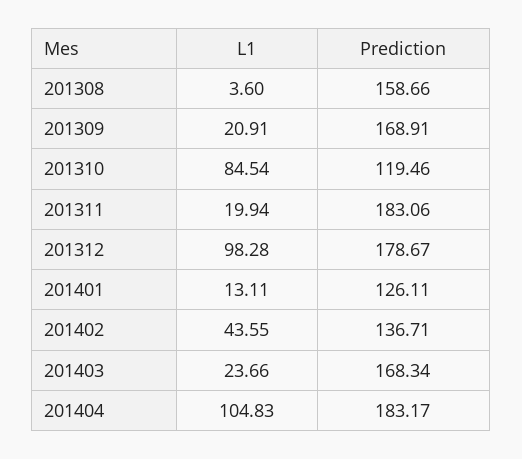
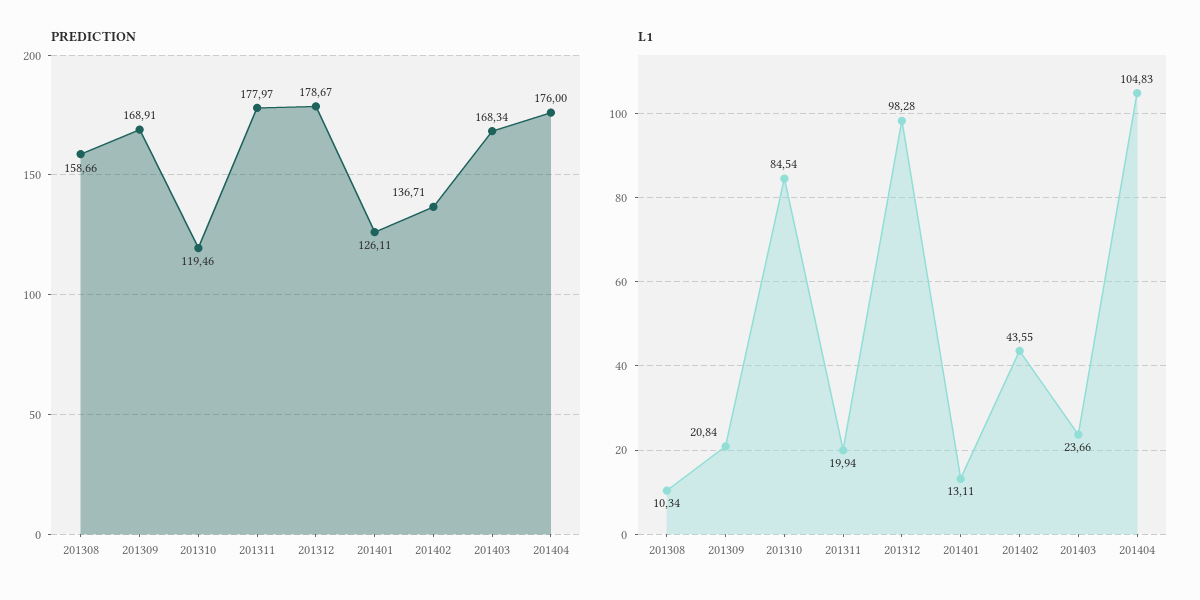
  {
    "L1": {
-     "201308": 3.6,
+     "201308": 10.34,
-     "201309": 20.91,
+     "201309": 20.84,
      "201310": 84.54,
      "201311": 19.94,
      "201312": 98.28,
      "201401": 13.11,
      "201402": 43.55,
      "201403": 23.66,
      "201404": 104.83
    },
    "Prediction": {
      "201308": 158.66,
      "201309": 168.91,
      "201310": 119.46,
-     "201311": 183.06,
+     "201311": 177.97,
      "201312": 178.67,
      "201401": 126.11,
      "201402": 136.71,
      "201403": 168.34,
-     "201404": 183.17
+     "201404": 176
    }
  }

